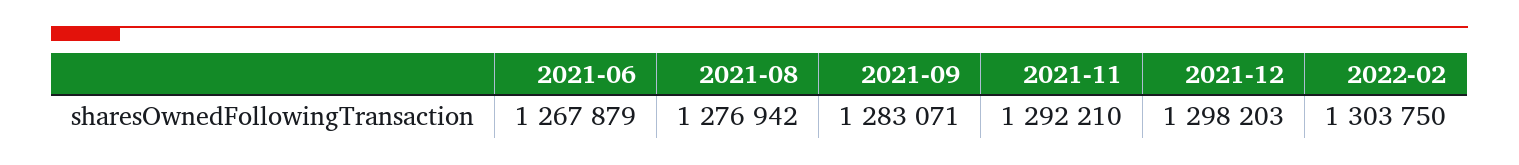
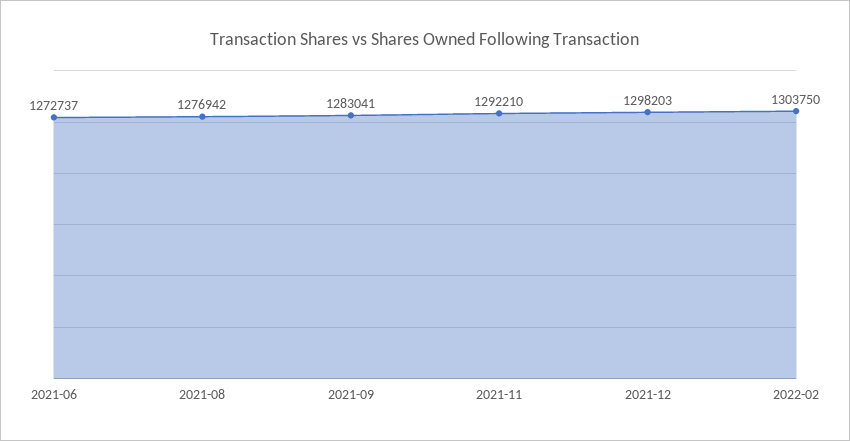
  {
-   "2021-06": 1267879,
+   "2021-06": 1272737,
    "2021-08": 1276942,
-   "2021-09": 1283071,
+   "2021-09": 1283041,
    "2021-11": 1292210,
    "2021-12": 1298203,
    "2022-02": 1303750
  }

